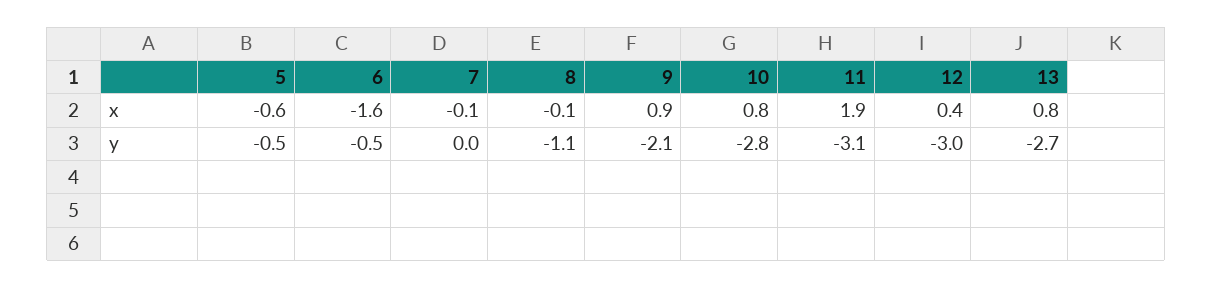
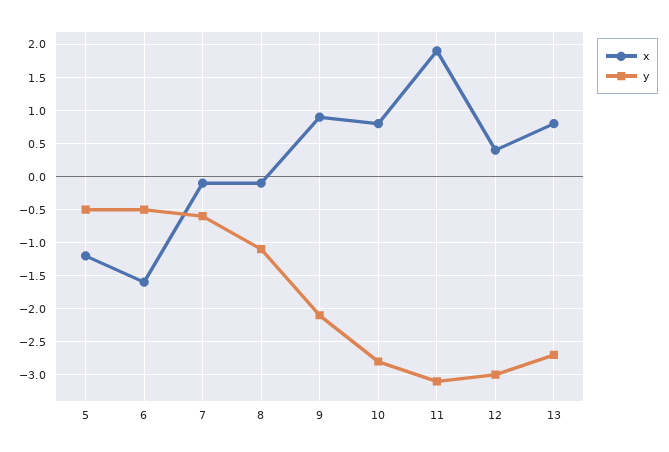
  {
    "x": {
-     "5": -0.6,
+     "5": -1.2,
      "6": -1.6,
      "7": -0.1,
      "8": -0.1,
      "9": 0.9,
      "10": 0.8,
      "11": 1.9,
      "12": 0.4,
      "13": 0.8
    },
    "y": {
      "5": -0.5,
      "6": -0.5,
-     "7": 0,
+     "7": -0.6,
      "8": -1.1,
      "9": -2.1,
      "10": -2.8,
      "11": -3.1,
      "12": -3,
      "13": -2.7
    }
  }

